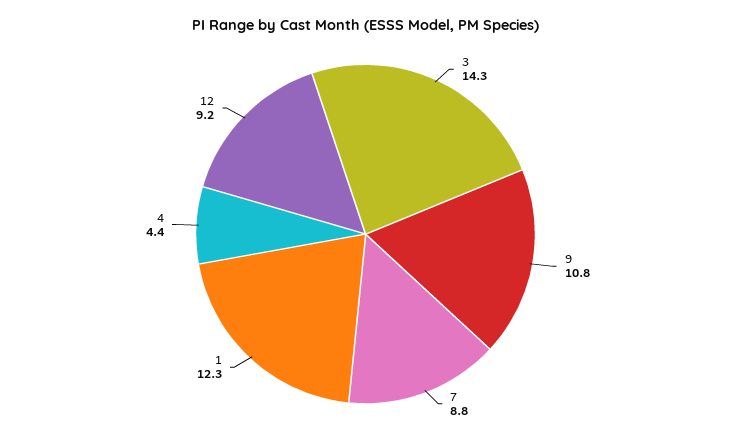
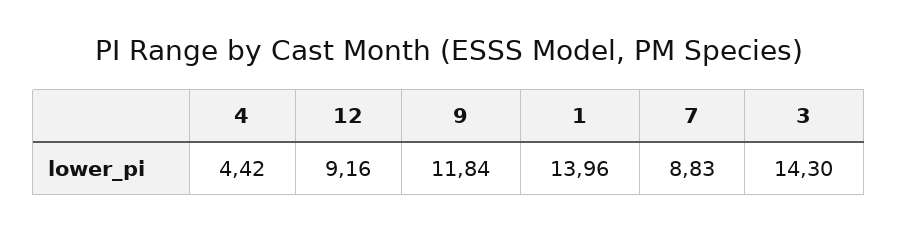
  {
    "3": 14.3,
-   "9": 10.8,
+   "9": 11.84,
    "7": 8.83,
-   "1": 12.3,
+   "1": 13.96,
    "4": 4.42,
    "12": 9.16
  }

